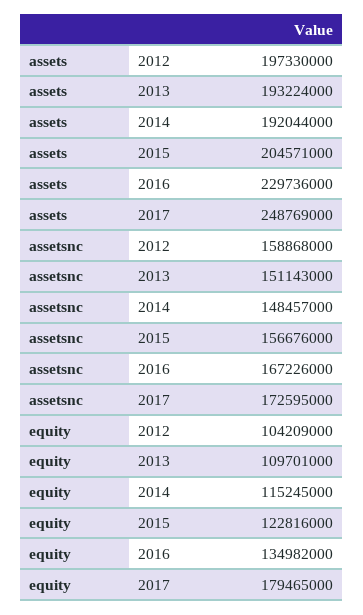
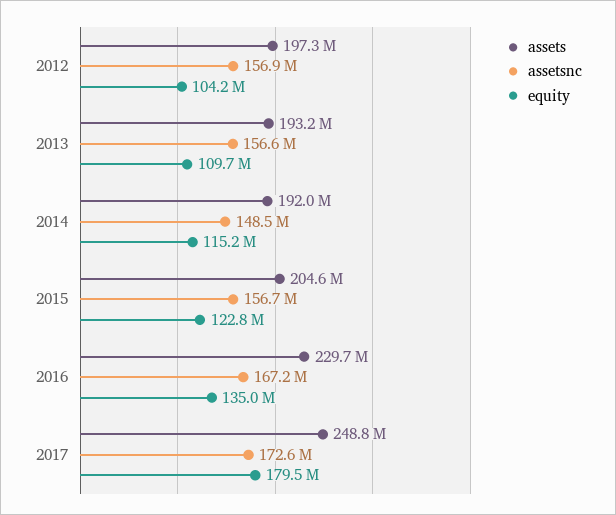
  {
    "assets": {
      "2012": 197330000,
      "2013": 193224000,
      "2014": 192044000,
      "2015": 204571000,
      "2016": 229736000,
      "2017": 248769000
    },
    "assetsnc": {
-     "2012": 158868000,
+     "2012": 156900000,
-     "2013": 151143000,
+     "2013": 156600000,
      "2014": 148457000,
      "2015": 156676000,
      "2016": 167226000,
      "2017": 172595000
    },
    "equity": {
      "2012": 104209000,
      "2013": 109701000,
      "2014": 115245000,
      "2015": 122816000,
      "2016": 134982000,
      "2017": 179465000
    }
  }

